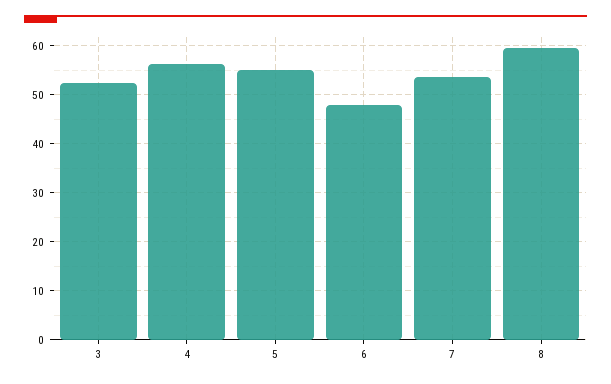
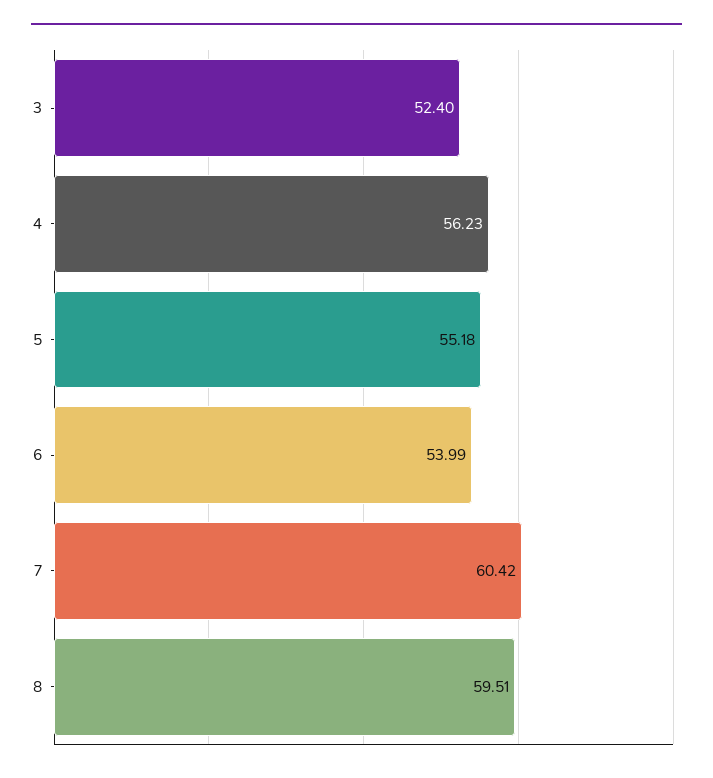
  {
    "3": 52.4,
    "4": 56.23,
    "5": 55.18,
-   "6": 48,
+   "6": 53.99,
-   "7": 54,
+   "7": 60.42,
    "8": 59.51
  }

